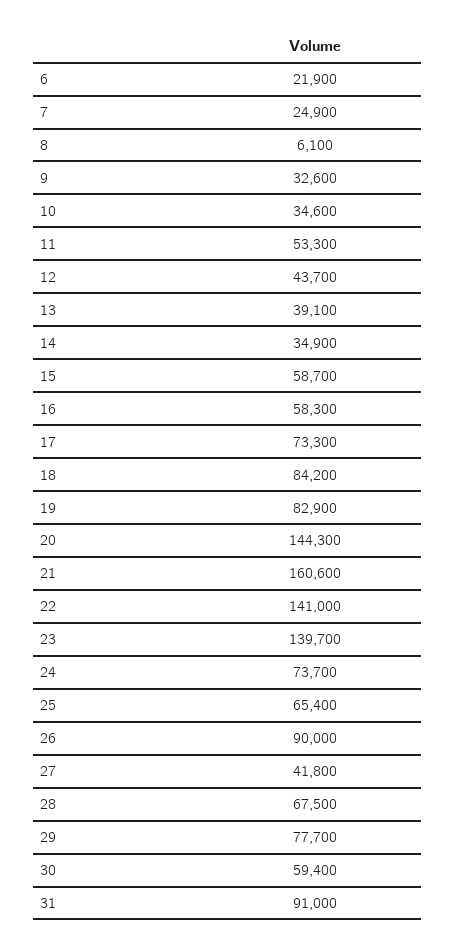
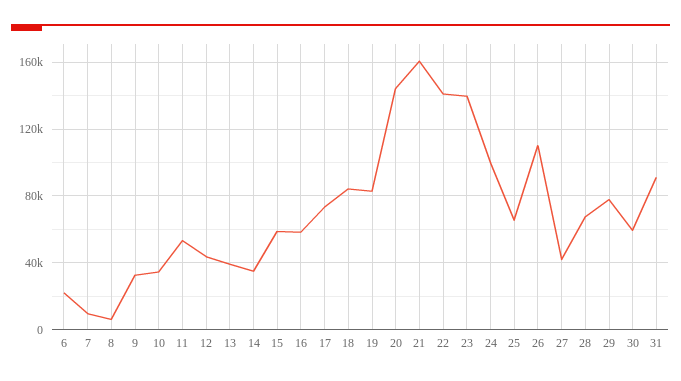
  {
    "6": 21900,
-   "7": 24900,
+   "7": 10000,
    "8": 6100,
    "9": 32600,
    "10": 34600,
    "11": 53300,
    "12": 43700,
    "13": 39100,
    "14": 34900,
    "15": 58700,
    "16": 58300,
    "17": 73300,
    "18": 84200,
    "19": 82900,
    "20": 144300,
    "21": 160600,
    "22": 141000,
    "23": 139700,
-   "24": 73700,
+   "24": 100000,
    "25": 65400,
-   "26": 90000,
+   "26": 110000,
    "27": 41800,
    "28": 67500,
    "29": 77700,
    "30": 59400,
    "31": 91000
  }

